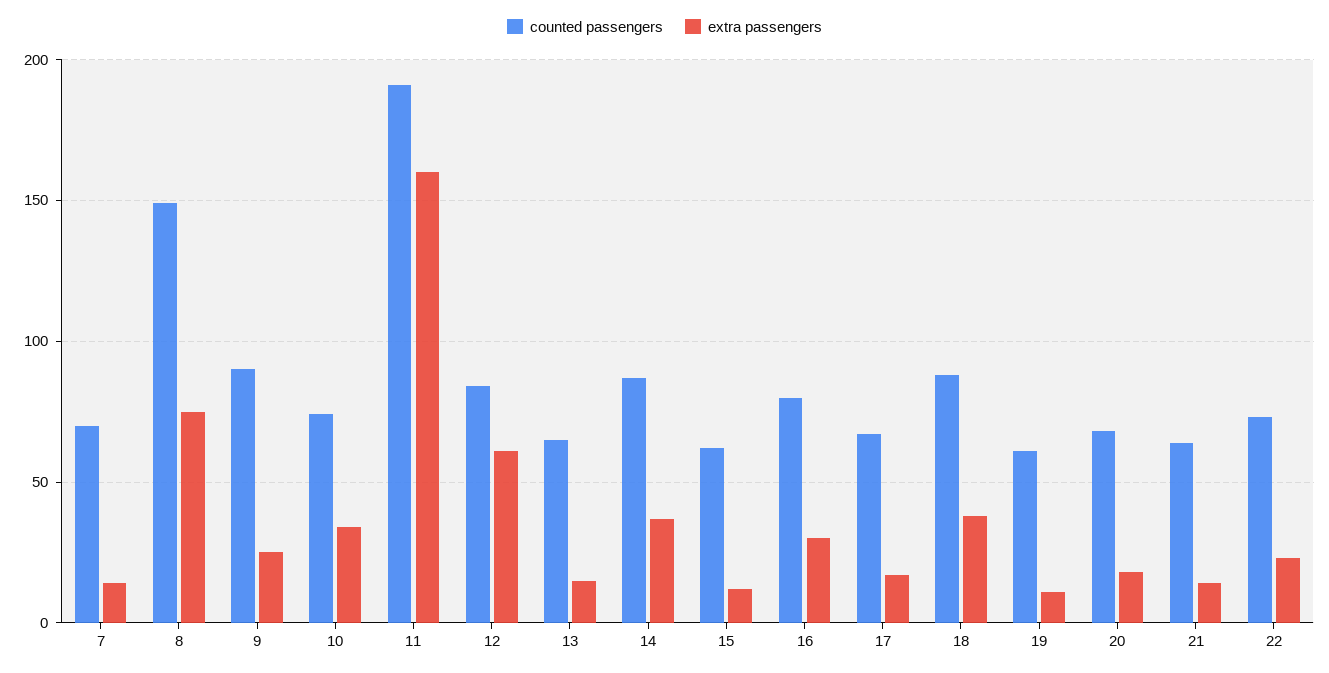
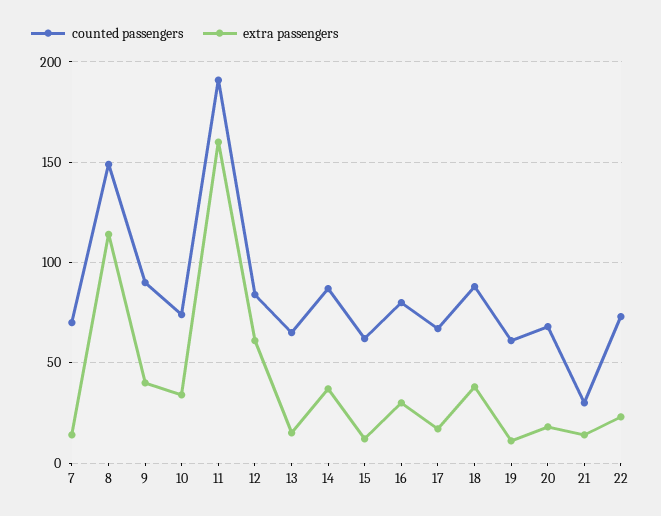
  {
    "counted passengers": {
      "7": 70,
      "8": 150,
      "9": 90,
      "10": 75,
      "11": 190,
      "12": 85,
      "13": 65,
      "14": 85,
      "15": 60,
      "16": 80,
      "17": 65,
      "18": 90,
      "19": 60,
      "20": 70,
-     "21": 65,
+     "21": 30,
      "22": 75
    },
    "extra passengers": {
      "7": 15,
-     "8": 75,
+     "8": 115,
-     "9": 25,
+     "9": 40,
      "10": 35,
      "11": 160,
      "12": 60,
      "13": 15,
      "14": 35,
      "15": 10,
      "16": 30,
      "17": 15,
      "18": 40,
      "19": 10,
      "20": 20,
      "21": 15,
      "22": 25
    }
  }

